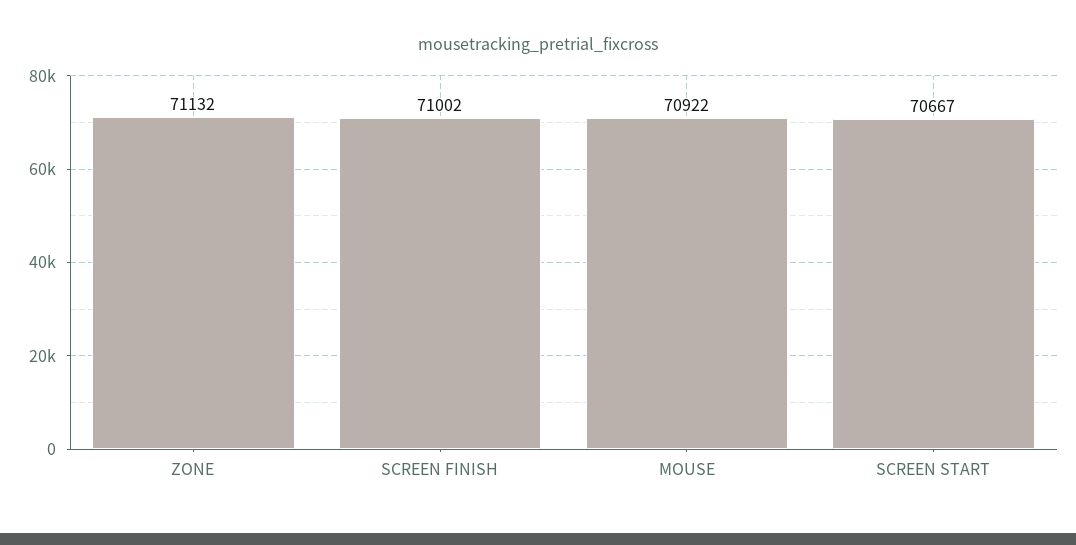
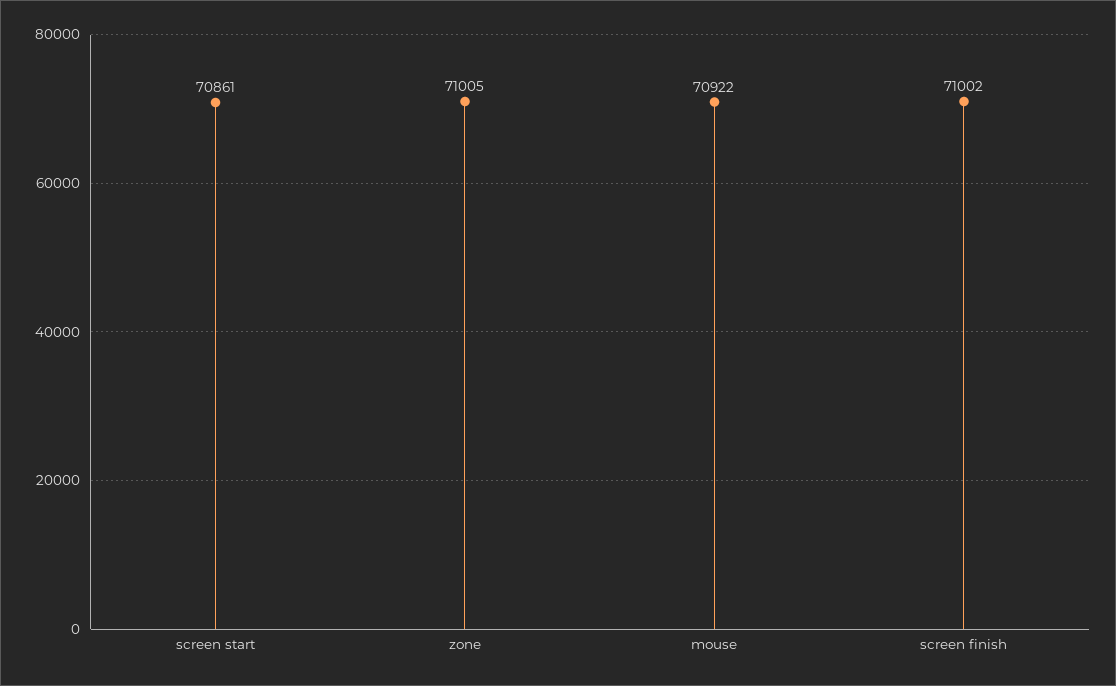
  {
-   "ZONE": 71132,
+   "ZONE": 71005,
    "SCREEN FINISH": 71002,
    "MOUSE": 70922,
-   "SCREEN START": 70667
+   "SCREEN START": 70861
  }

